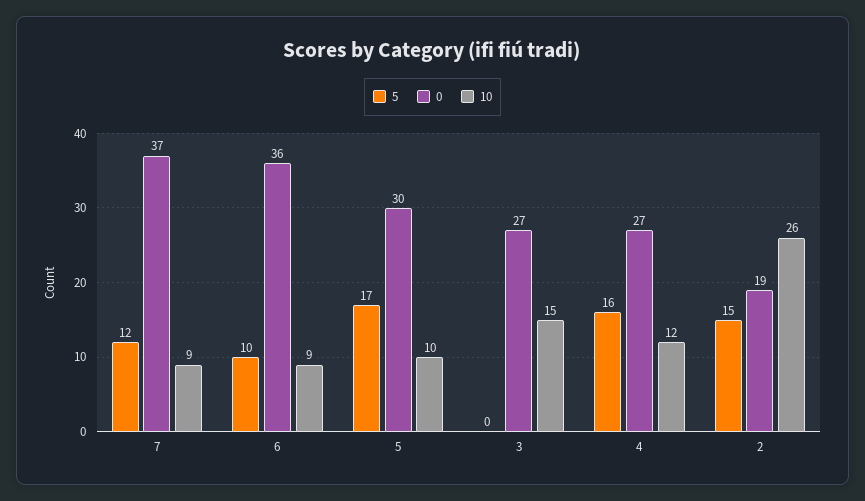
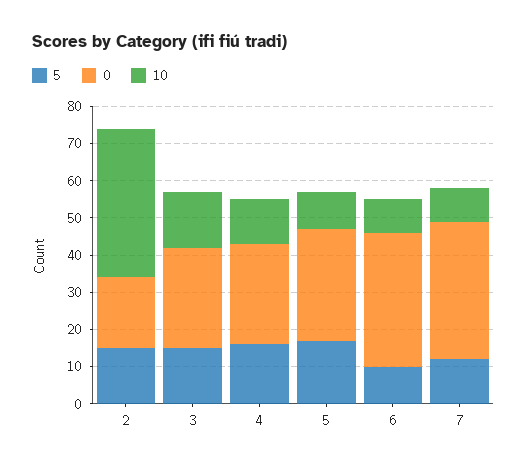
  {
    "5": {
      "7": 12,
      "6": 10,
      "5": 17,
-     "3": 0,
+     "3": 15,
      "4": 16,
      "2": 15
    },
    "0": {
      "7": 37,
      "6": 36,
      "5": 30,
      "3": 27,
      "4": 27,
      "2": 19
    },
    "10": {
      "7": 9,
      "6": 9,
      "5": 10,
      "3": 15,
      "4": 12,
-     "2": 26
+     "2": 40
    }
  }

